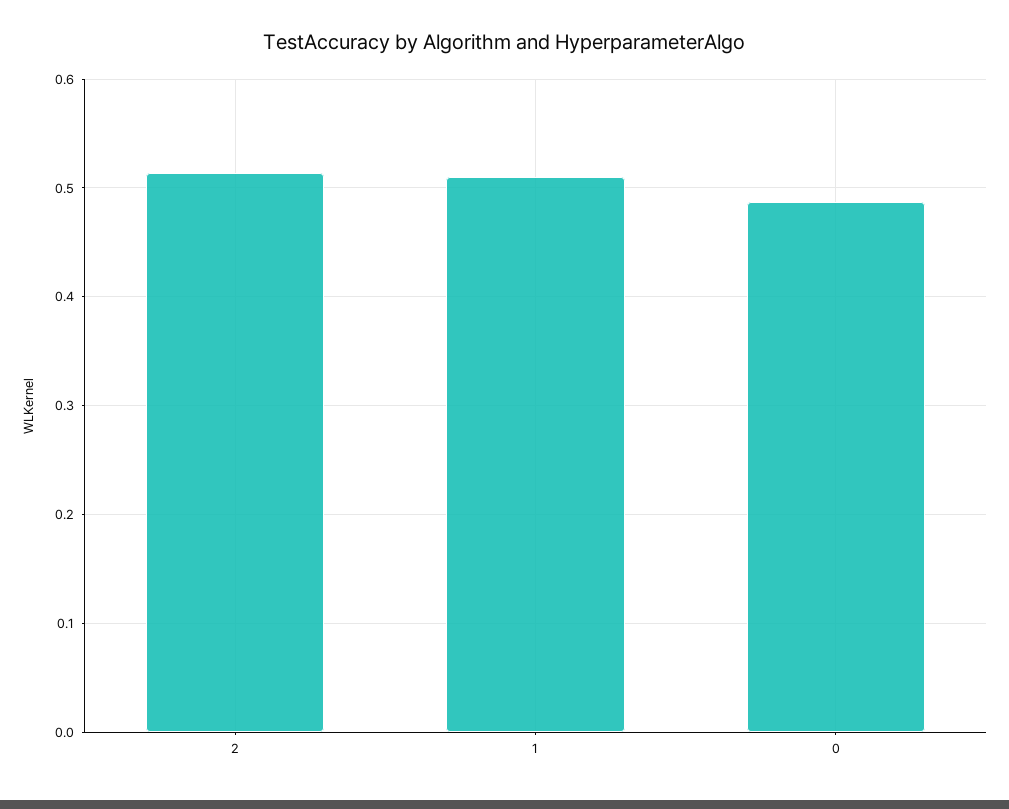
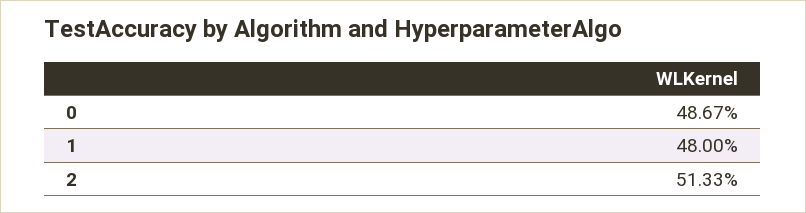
  {
    "2": 0.5133,
-   "1": 0.51,
+   "1": 0.48,
    "0": 0.4867
  }

